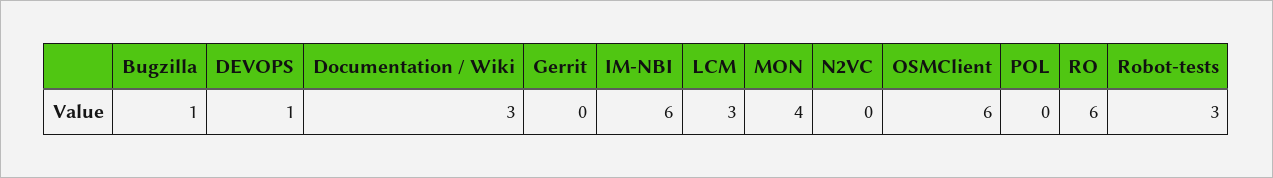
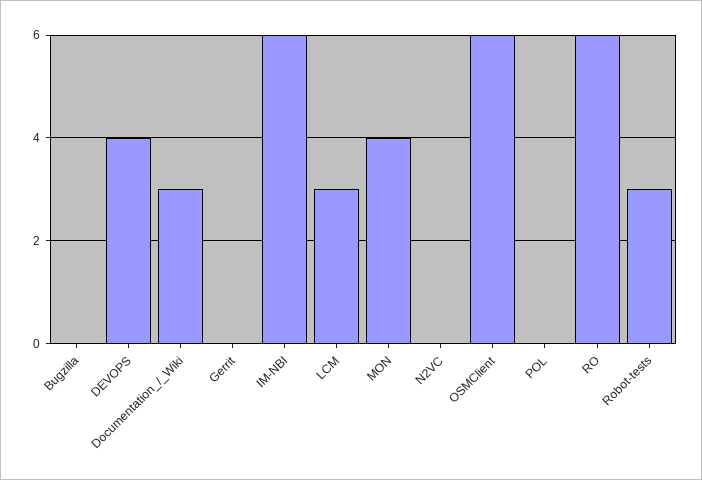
  {
-   "Bugzilla": 1,
+   "Bugzilla": 0,
-   "DEVOPS": 1,
+   "DEVOPS": 4,
    "Documentation / Wiki": 3,
    "Gerrit": 0,
    "IM-NBI": 6,
    "LCM": 3,
    "MON": 4,
    "N2VC": 0,
    "OSMClient": 6,
    "POL": 0,
    "RO": 6,
    "Robot-tests": 3
  }

